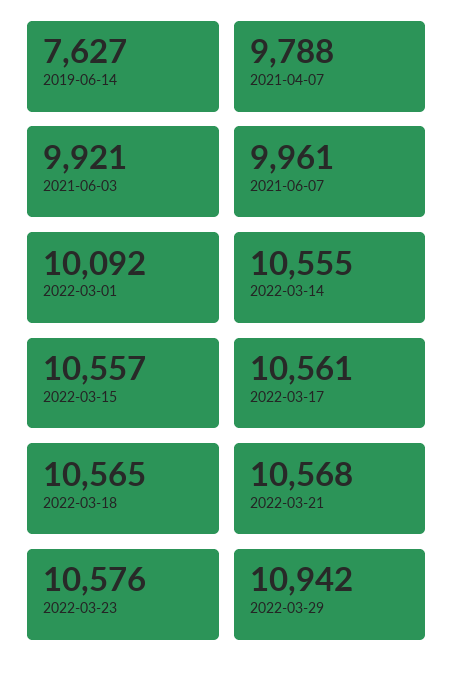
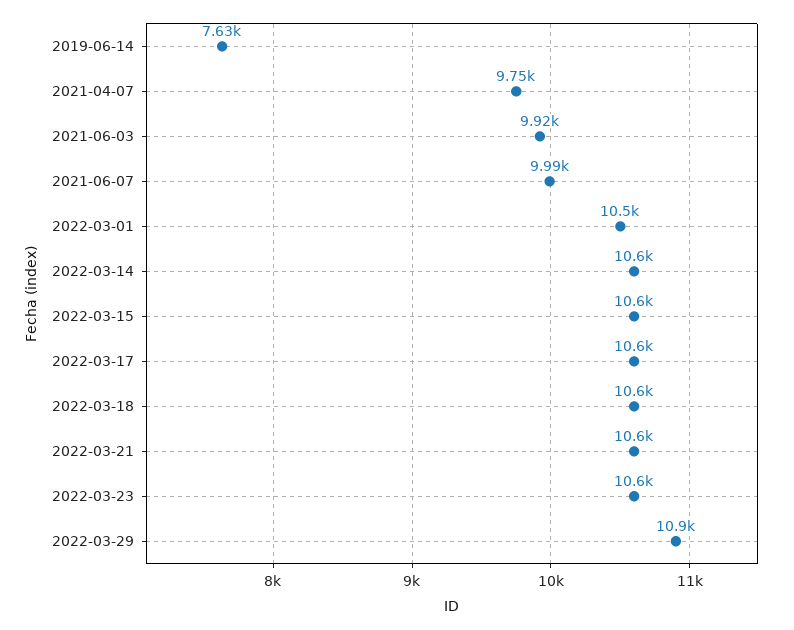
  {
    "2019-06-14": 7627,
-   "2021-04-07": 9788,
+   "2021-04-07": 9750,
    "2021-06-03": 9921,
-   "2021-06-07": 9961,
+   "2021-06-07": 9990,
-   "2022-03-01": 10092,
+   "2022-03-01": 10500,
    "2022-03-14": 10555,
    "2022-03-15": 10557,
    "2022-03-17": 10561,
    "2022-03-18": 10565,
    "2022-03-21": 10568,
    "2022-03-23": 10576,
    "2022-03-29": 10942
  }

